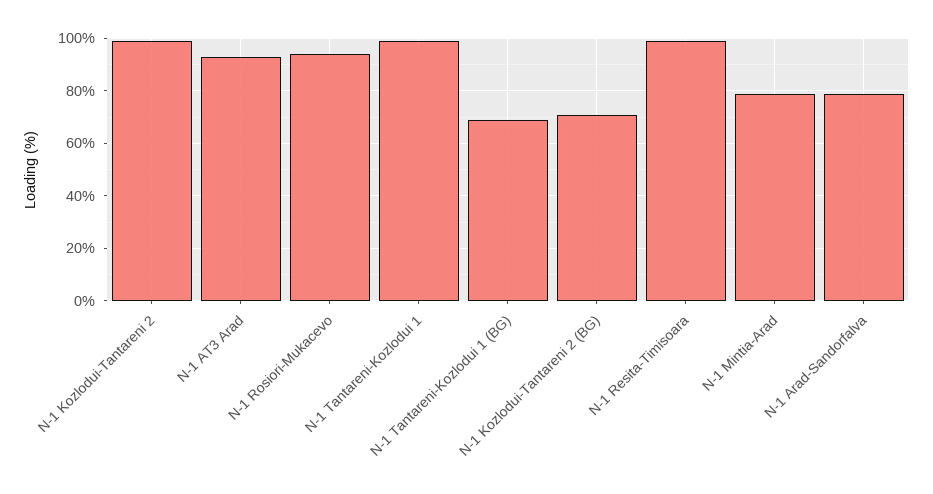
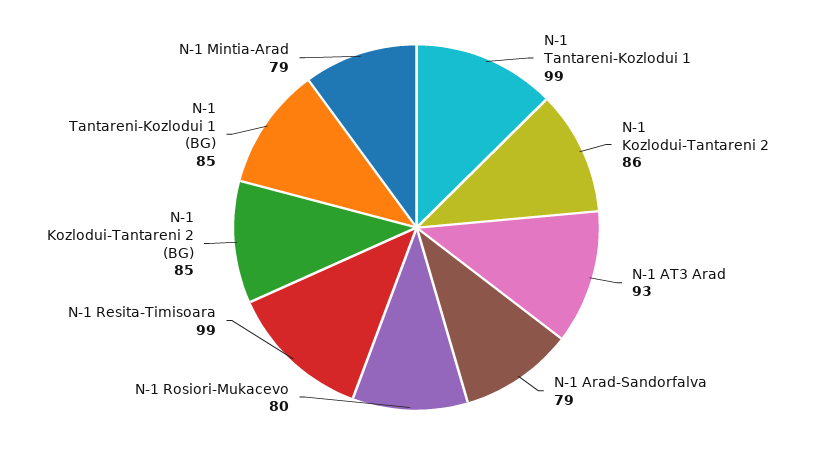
  {
-   "N-1 Kozlodui-Tantareni 2": 100,
+   "N-1 Kozlodui-Tantareni 2": 86,
    "N-1 AT3 Arad": 93,
-   "N-1 Rosiori-Mukacevo": 95,
+   "N-1 Rosiori-Mukacevo": 80,
    "N-1 Tantareni-Kozlodui 1": 99,
-   "N-1 Tantareni-Kozlodui 1 (BG)": 70,
+   "N-1 Tantareni-Kozlodui 1 (BG)": 85,
-   "N-1 Kozlodui-Tantareni 2 (BG)": 70,
+   "N-1 Kozlodui-Tantareni 2 (BG)": 85,
    "N-1 Resita-Timisoara": 99,
    "N-1 Mintia-Arad": 79,
    "N-1 Arad-Sandorfalva": 79
  }

